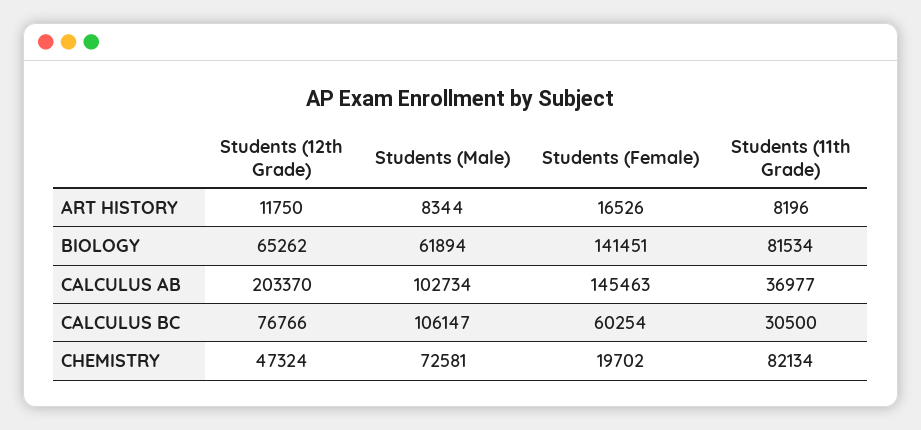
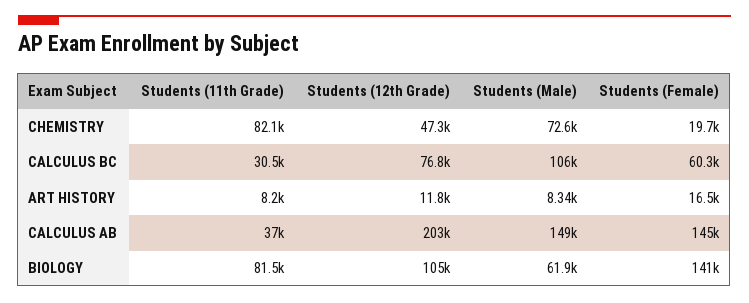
  {
    "Students (12th Grade)": {
      "ART HISTORY": 11750,
-     "BIOLOGY": 65262,
+     "BIOLOGY": 105000,
      "CALCULUS AB": 203370,
      "CALCULUS BC": 76766,
      "CHEMISTRY": 47324
    },
    "Students (Male)": {
      "ART HISTORY": 8344,
      "BIOLOGY": 61894,
-     "CALCULUS AB": 102734,
+     "CALCULUS AB": 149000,
      "CALCULUS BC": 106147,
      "CHEMISTRY": 72581
    },
    "Students (Female)": {
      "ART HISTORY": 16526,
      "BIOLOGY": 141451,
      "CALCULUS AB": 145463,
      "CALCULUS BC": 60254,
      "CHEMISTRY": 19702
    },
    "Students (11th Grade)": {
      "ART HISTORY": 8196,
      "BIOLOGY": 81534,
      "CALCULUS AB": 36977,
      "CALCULUS BC": 30500,
      "CHEMISTRY": 82134
    }
  }

